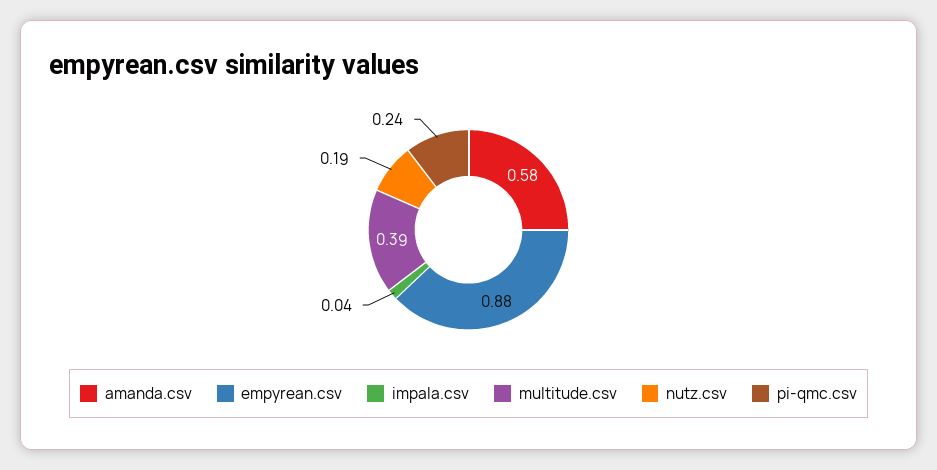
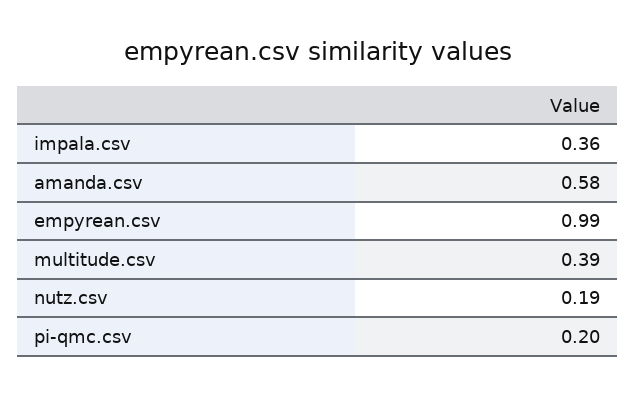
  {
    "amanda.csv": 0.58,
-   "empyrean.csv": 0.88,
+   "empyrean.csv": 0.99,
-   "impala.csv": 0.04,
+   "impala.csv": 0.36,
    "multitude.csv": 0.39,
    "nutz.csv": 0.19,
-   "pi-qmc.csv": 0.24
+   "pi-qmc.csv": 0.2
  }

